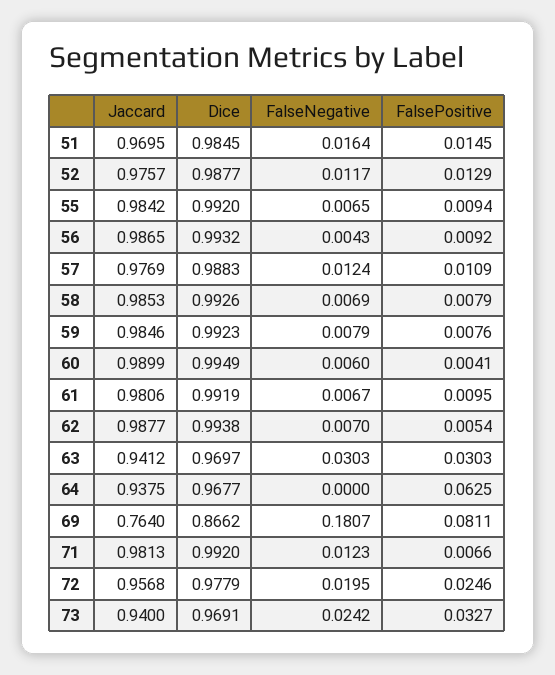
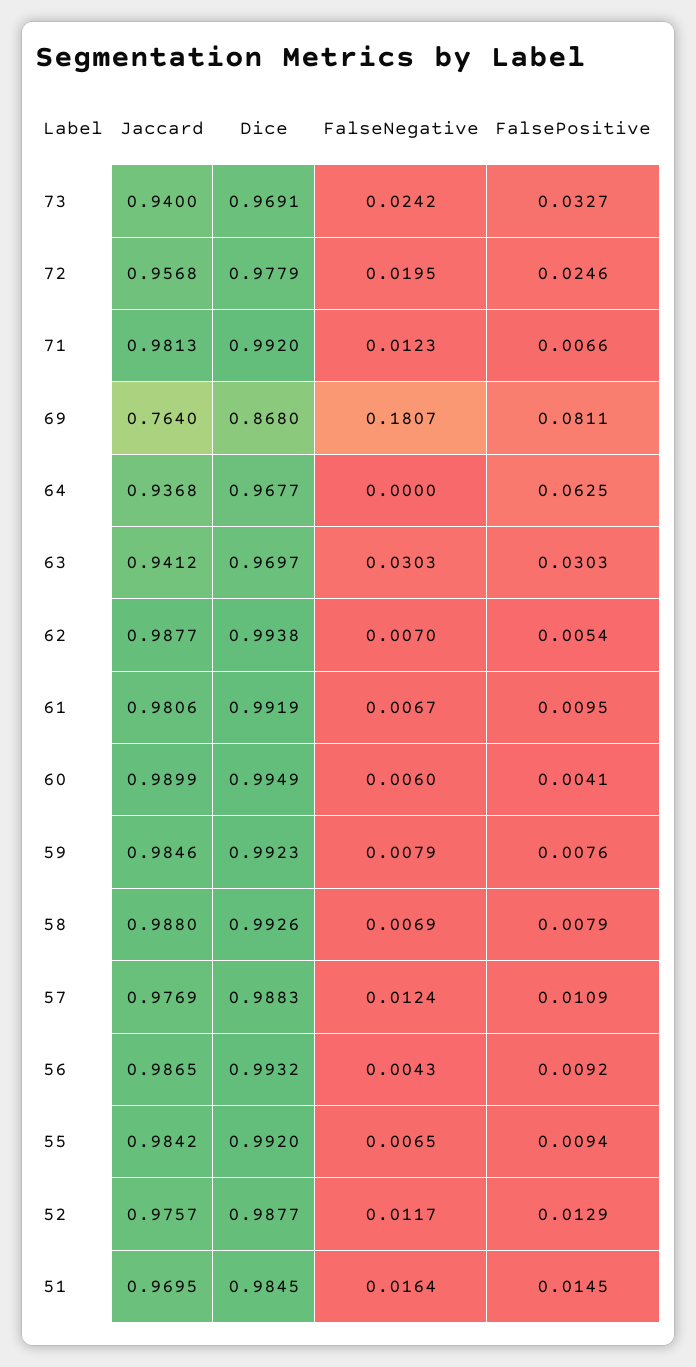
  {
    "Jaccard": {
      "51": 0.9695,
      "52": 0.9757,
      "55": 0.9842,
      "56": 0.9865,
      "57": 0.9769,
-     "58": 0.9853,
+     "58": 0.988,
      "59": 0.9846,
      "60": 0.9899,
      "61": 0.9806,
      "62": 0.9877,
      "63": 0.9412,
-     "64": 0.9375,
+     "64": 0.9368,
      "69": 0.764,
      "71": 0.9813,
      "72": 0.9568,
      "73": 0.94
    },
    "Dice": {
      "51": 0.9845,
      "52": 0.9877,
      "55": 0.992,
      "56": 0.9932,
      "57": 0.9883,
      "58": 0.9926,
      "59": 0.9923,
      "60": 0.9949,
      "61": 0.9919,
      "62": 0.9938,
      "63": 0.9697,
      "64": 0.9677,
-     "69": 0.8662,
+     "69": 0.868,
      "71": 0.992,
      "72": 0.9779,
      "73": 0.9691
    },
    "FalseNegative": {
      "51": 0.0164,
      "52": 0.0117,
      "55": 0.0065,
      "56": 0.0043,
      "57": 0.0124,
      "58": 0.0069,
      "59": 0.0079,
      "60": 0.006,
      "61": 0.0067,
      "62": 0.007,
      "63": 0.0303,
      "64": 0,
      "69": 0.1807,
      "71": 0.0123,
      "72": 0.0195,
      "73": 0.0242
    },
    "FalsePositive": {
      "51": 0.0145,
      "52": 0.0129,
      "55": 0.0094,
      "56": 0.0092,
      "57": 0.0109,
      "58": 0.0079,
      "59": 0.0076,
      "60": 0.0041,
      "61": 0.0095,
      "62": 0.0054,
      "63": 0.0303,
      "64": 0.0625,
      "69": 0.0811,
      "71": 0.0066,
      "72": 0.0246,
      "73": 0.0327
    }
  }

